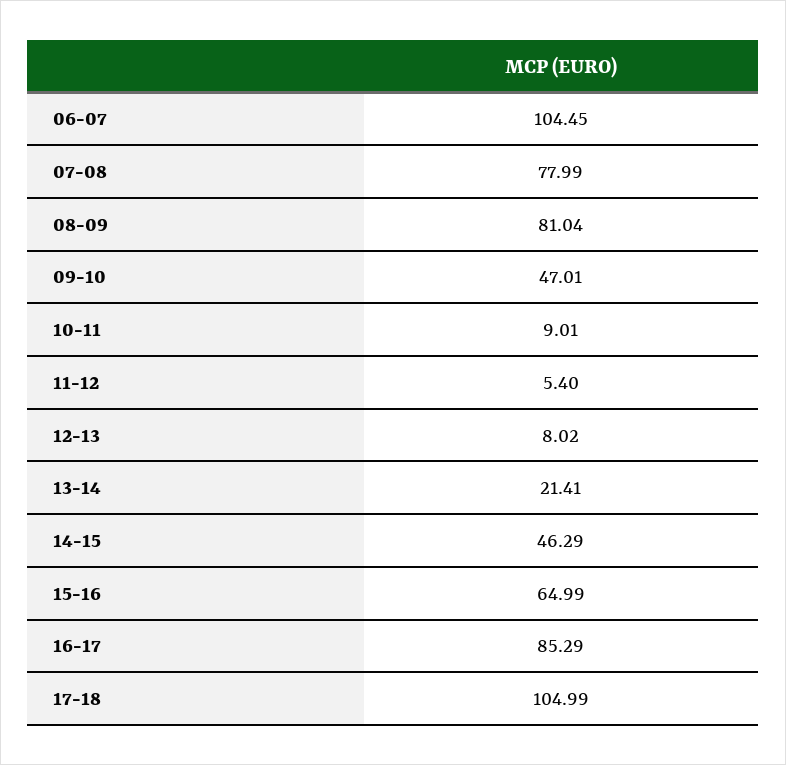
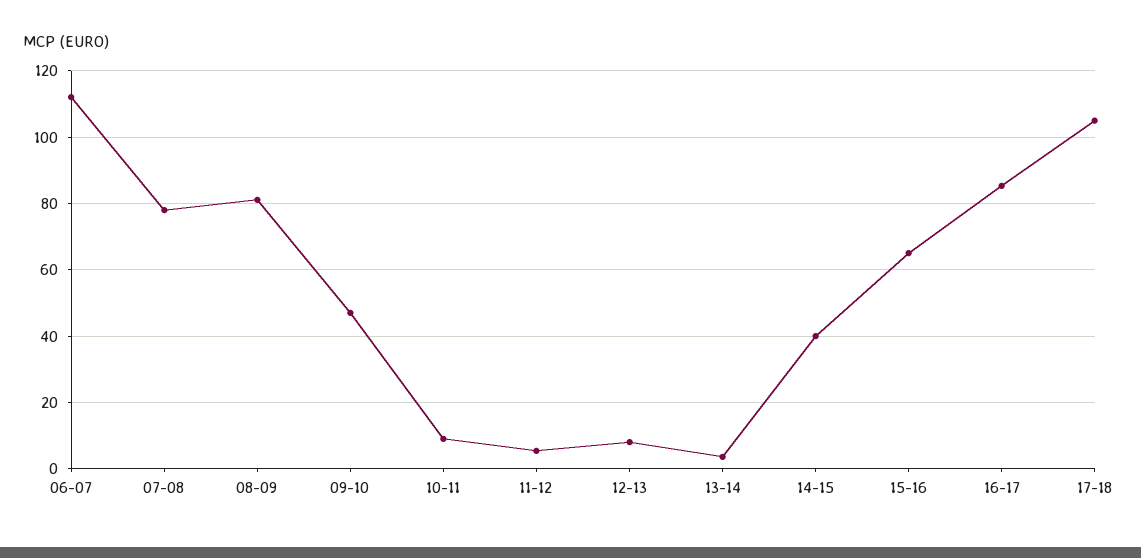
  {
-   "06-07": 104.45,
+   "06-07": 112,
    "07-08": 77.99,
    "08-09": 81.04,
    "09-10": 47.01,
    "10-11": 9.01,
    "11-12": 5.4,
    "12-13": 8.02,
-   "13-14": 21.41,
+   "13-14": 4,
-   "14-15": 46.29,
+   "14-15": 40,
    "15-16": 64.99,
    "16-17": 85.29,
    "17-18": 104.99
  }

